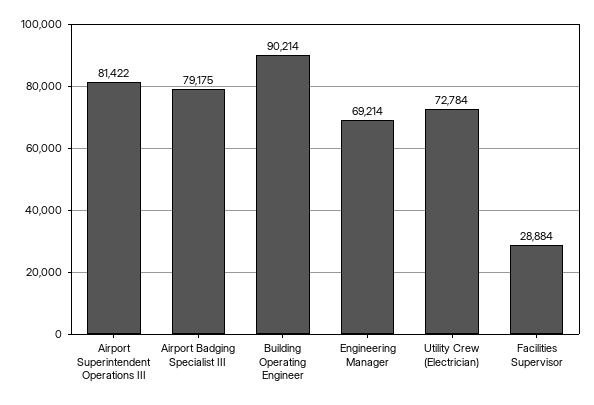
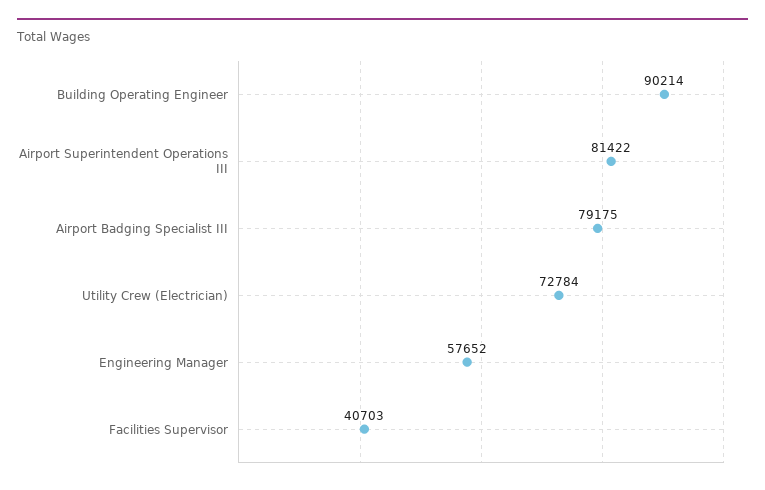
  {
    "Airport Superintendent Operations III": 81422,
    "Airport Badging Specialist III": 79175,
    "Building Operating Engineer": 90214,
-   "Engineering Manager": 69214,
+   "Engineering Manager": 57652,
    "Utility Crew (Electrician)": 72784,
-   "Facilities Supervisor": 28884
+   "Facilities Supervisor": 40703
  }

